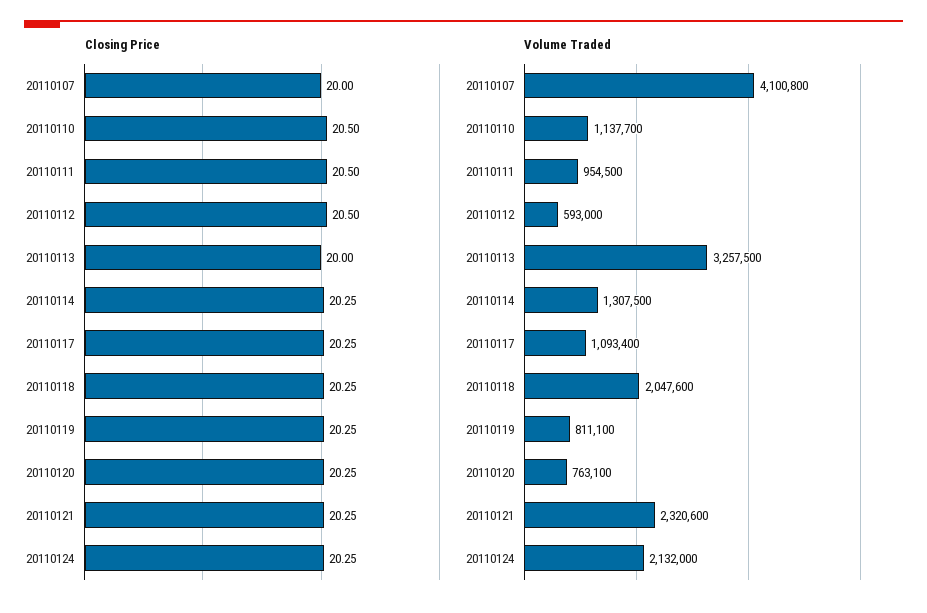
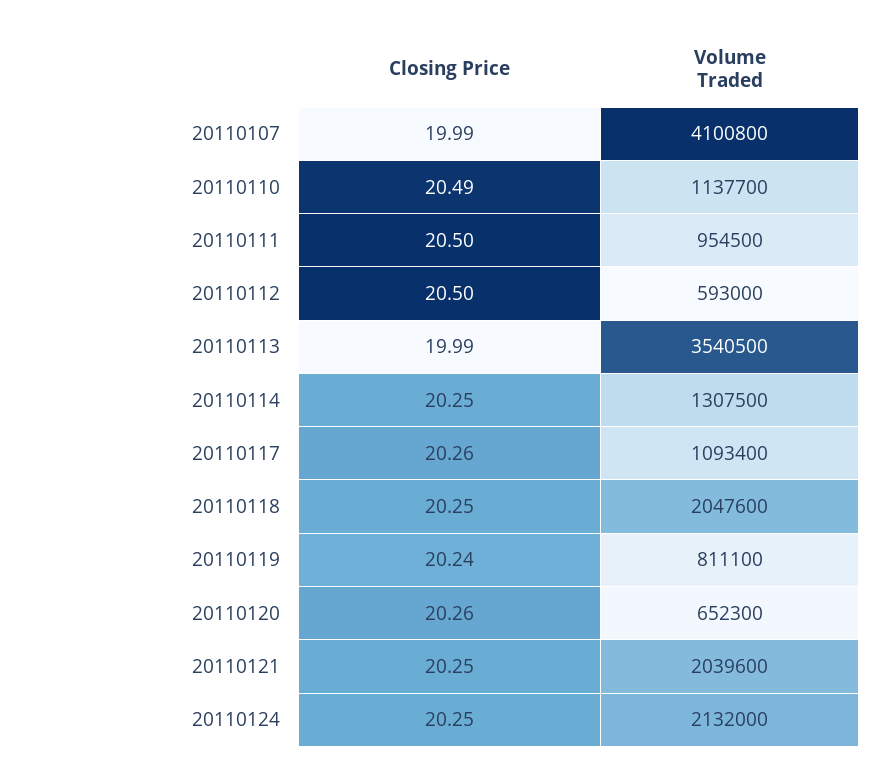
  {
    "Closing Price": {
-     "20110107": 20,
+     "20110107": 19.99,
-     "20110110": 20.5,
+     "20110110": 20.49,
      "20110111": 20.5,
      "20110112": 20.5,
-     "20110113": 20,
+     "20110113": 19.99,
      "20110114": 20.25,
-     "20110117": 20.25,
+     "20110117": 20.26,
      "20110118": 20.25,
-     "20110119": 20.25,
+     "20110119": 20.24,
-     "20110120": 20.25,
+     "20110120": 20.26,
      "20110121": 20.25,
      "20110124": 20.25
    },
    "Volume Traded": {
      "20110107": 4100800,
      "20110110": 1137700,
      "20110111": 954500,
      "20110112": 593000,
-     "20110113": 3257500,
+     "20110113": 3540500,
      "20110114": 1307500,
      "20110117": 1093400,
      "20110118": 2047600,
      "20110119": 811100,
-     "20110120": 763100,
+     "20110120": 652300,
-     "20110121": 2320600,
+     "20110121": 2039600,
      "20110124": 2132000
    }
  }

